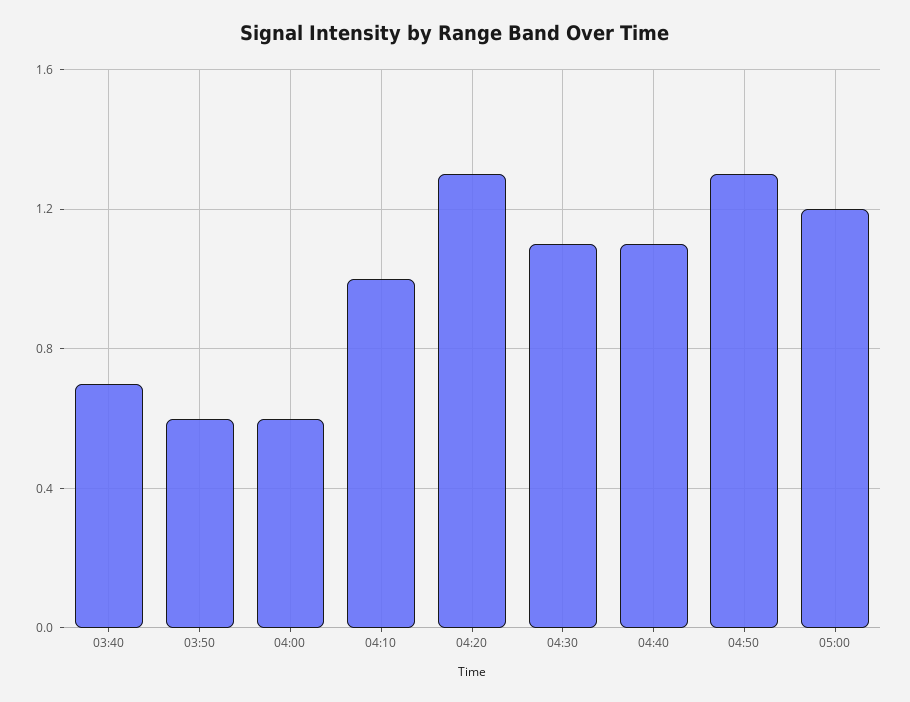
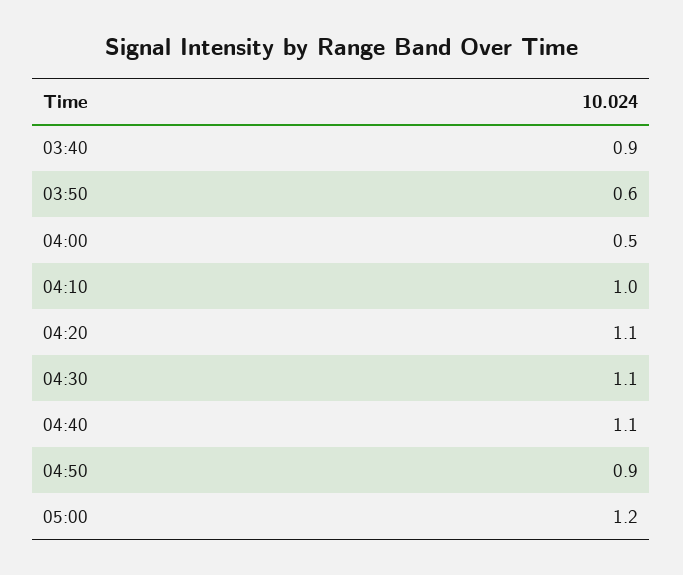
  {
-   "03:40": 0.7,
+   "03:40": 0.9,
    "03:50": 0.6,
-   "04:00": 0.6,
+   "04:00": 0.5,
    "04:10": 1,
-   "04:20": 1.3,
+   "04:20": 1.1,
    "04:30": 1.1,
    "04:40": 1.1,
-   "04:50": 1.3,
+   "04:50": 0.9,
    "05:00": 1.2
  }

